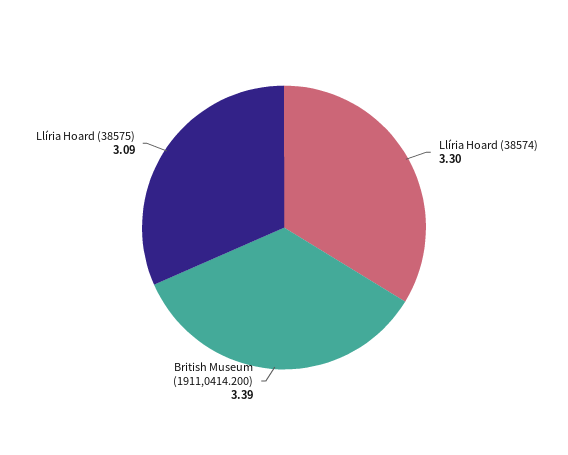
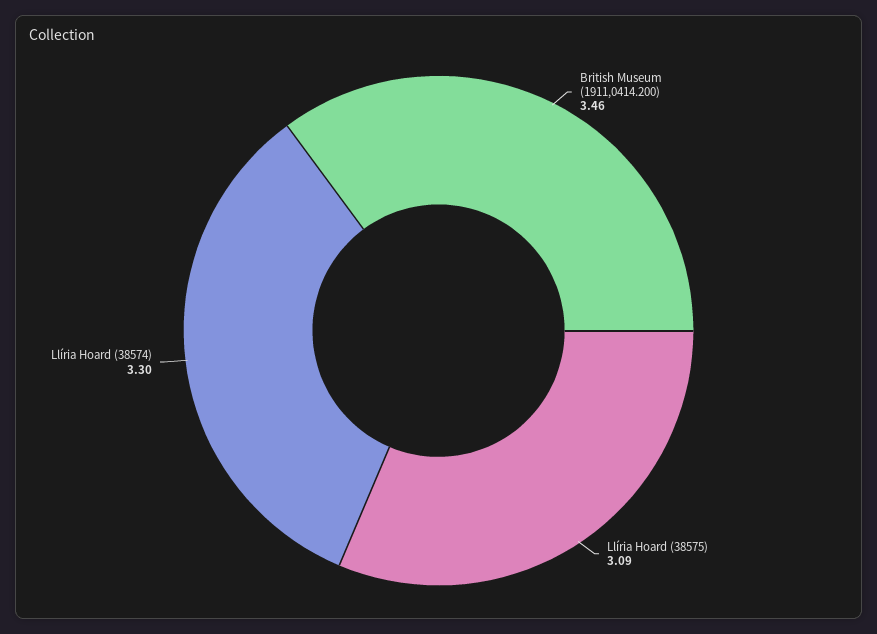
  {
    "Llíria Hoard (38574)": 3.3,
-   "British Museum (1911,0414.200)": 3.39,
+   "British Museum (1911,0414.200)": 3.46,
    "Llíria Hoard (38575)": 3.09
  }

